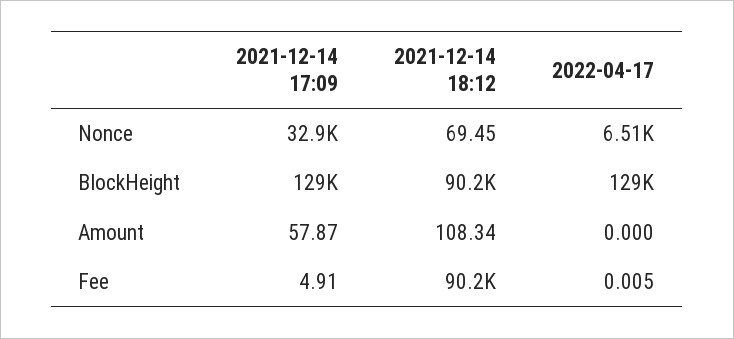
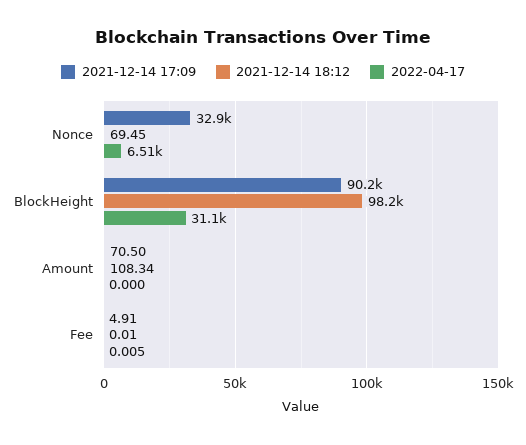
  {
    "2021-12-14 17:09": {
      "Nonce": 32900,
-     "BlockHeight": 129000,
+     "BlockHeight": 90200,
-     "Amount": 57.87,
+     "Amount": 70.5,
      "Fee": 4.91
    },
    "2021-12-14 18:12": {
      "Nonce": 69.45,
-     "BlockHeight": 90200,
+     "BlockHeight": 98200,
      "Amount": 108.34,
-     "Fee": 90200
+     "Fee": 0.01
    },
    "2022-04-17": {
      "Nonce": 6510,
-     "BlockHeight": 129000,
+     "BlockHeight": 31100,
      "Amount": 0,
      "Fee": 0.005
    }
  }

